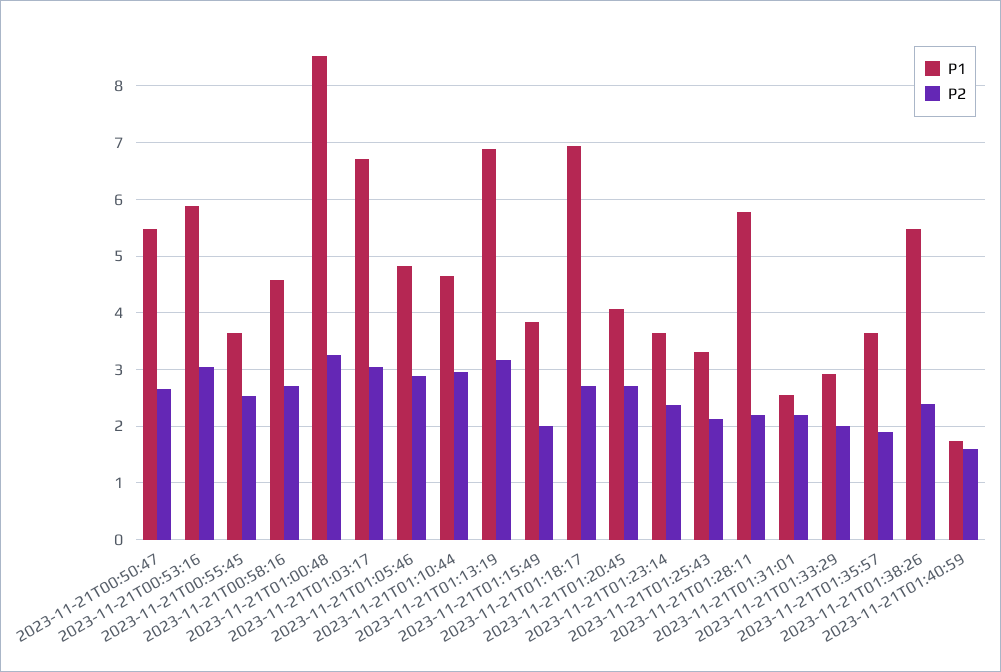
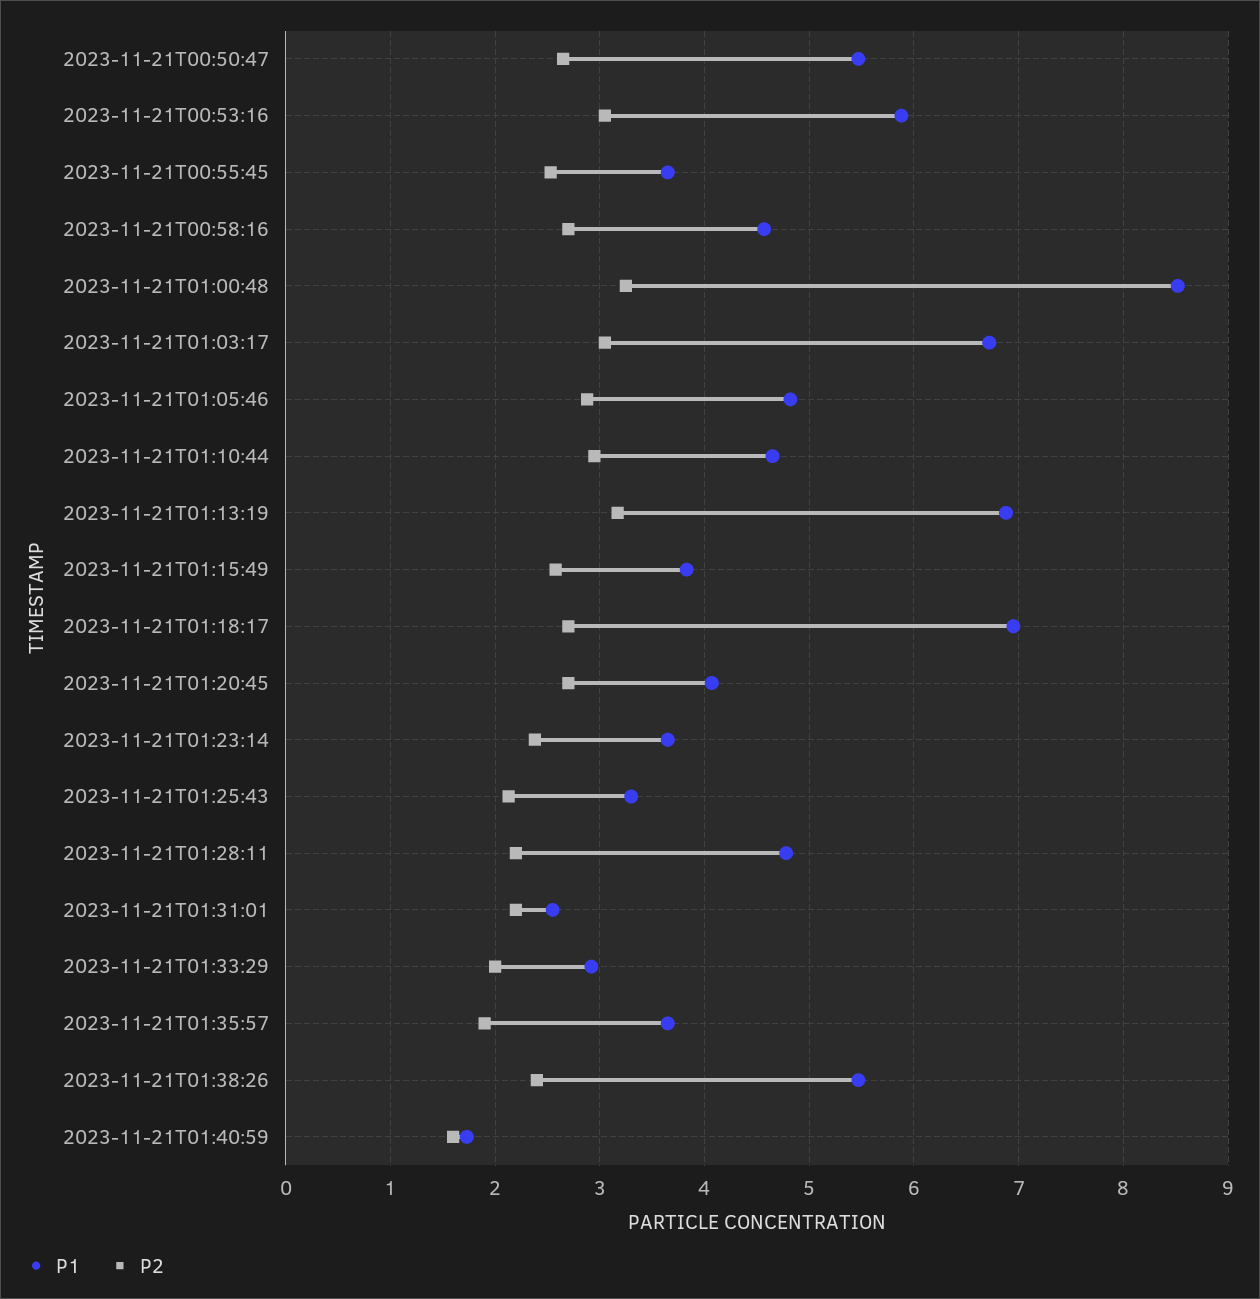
  {
    "P1": {
      "2023-11-21T00:50:47": 5.5,
      "2023-11-21T00:53:16": 5.9,
      "2023-11-21T00:55:45": 3.7,
      "2023-11-21T00:58:16": 4.6,
      "2023-11-21T01:00:48": 8.5,
      "2023-11-21T01:03:17": 6.7,
      "2023-11-21T01:05:46": 4.8,
      "2023-11-21T01:10:44": 4.7,
      "2023-11-21T01:13:19": 6.9,
      "2023-11-21T01:15:49": 3.8,
      "2023-11-21T01:18:17": 7,
      "2023-11-21T01:20:45": 4.1,
      "2023-11-21T01:23:14": 3.7,
      "2023-11-21T01:25:43": 3.3,
-     "2023-11-21T01:28:11": 5.8,
+     "2023-11-21T01:28:11": 4.8,
      "2023-11-21T01:31:01": 2.6,
      "2023-11-21T01:33:29": 2.9,
      "2023-11-21T01:35:57": 3.7,
      "2023-11-21T01:38:26": 5.5,
      "2023-11-21T01:40:59": 1.7
    },
    "P2": {
      "2023-11-21T00:50:47": 2.7,
      "2023-11-21T00:53:16": 3.1,
      "2023-11-21T00:55:45": 2.5,
      "2023-11-21T00:58:16": 2.7,
      "2023-11-21T01:00:48": 3.3,
      "2023-11-21T01:03:17": 3.1,
      "2023-11-21T01:05:46": 2.9,
      "2023-11-21T01:10:44": 3,
      "2023-11-21T01:13:19": 3.2,
-     "2023-11-21T01:15:49": 2,
+     "2023-11-21T01:15:49": 2.6,
      "2023-11-21T01:18:17": 2.7,
      "2023-11-21T01:20:45": 2.7,
      "2023-11-21T01:23:14": 2.4,
      "2023-11-21T01:25:43": 2.1,
      "2023-11-21T01:28:11": 2.2,
      "2023-11-21T01:31:01": 2.2,
      "2023-11-21T01:33:29": 2,
      "2023-11-21T01:35:57": 1.9,
      "2023-11-21T01:38:26": 2.4,
      "2023-11-21T01:40:59": 1.6
    }
  }

